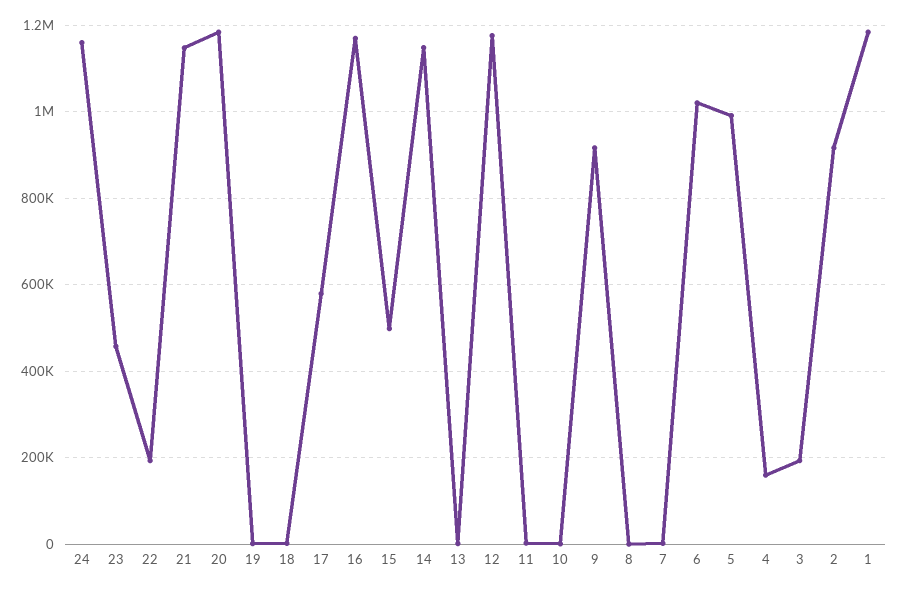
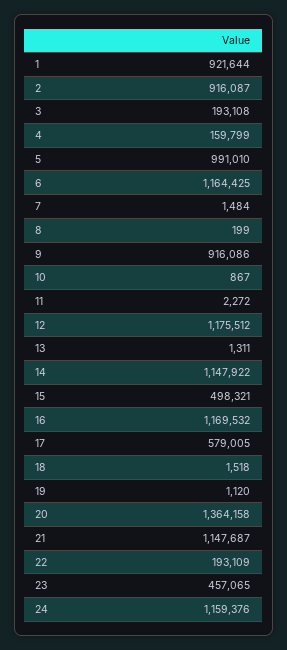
  {
    "24": 1159376,
    "23": 457065,
    "22": 193109,
    "21": 1147687,
-   "20": 1180000,
+   "20": 1364158,
    "19": 1120,
    "18": 1518,
    "17": 579005,
    "16": 1169532,
    "15": 498321,
    "14": 1147922,
    "13": 1311,
    "12": 1175512,
    "11": 2272,
    "10": 867,
    "9": 916086,
    "8": 199,
    "7": 1484,
-   "6": 1020000,
+   "6": 1164425,
    "5": 991010,
    "4": 159799,
    "3": 193108,
    "2": 916087,
-   "1": 1180000
+   "1": 921644
  }

